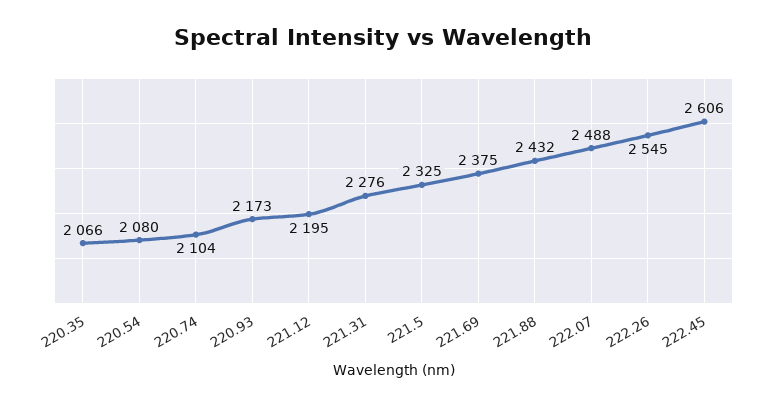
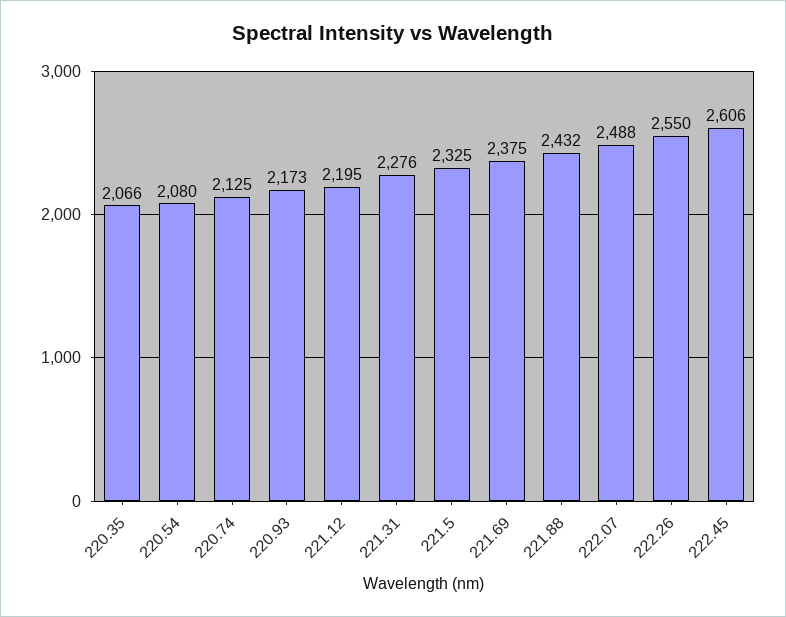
  {
    "220.35": 2066,
    "220.54": 2080,
-   "220.74": 2104,
+   "220.74": 2125,
    "220.93": 2173,
    "221.12": 2195,
    "221.31": 2276,
    "221.5": 2325,
    "221.69": 2375,
    "221.88": 2432,
    "222.07": 2488,
-   "222.26": 2545,
+   "222.26": 2550,
    "222.45": 2606
  }

